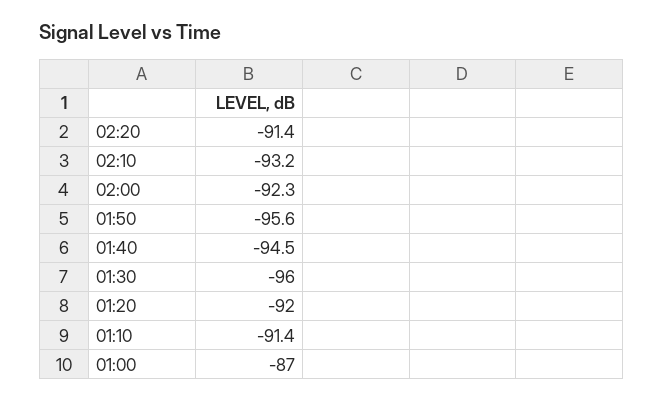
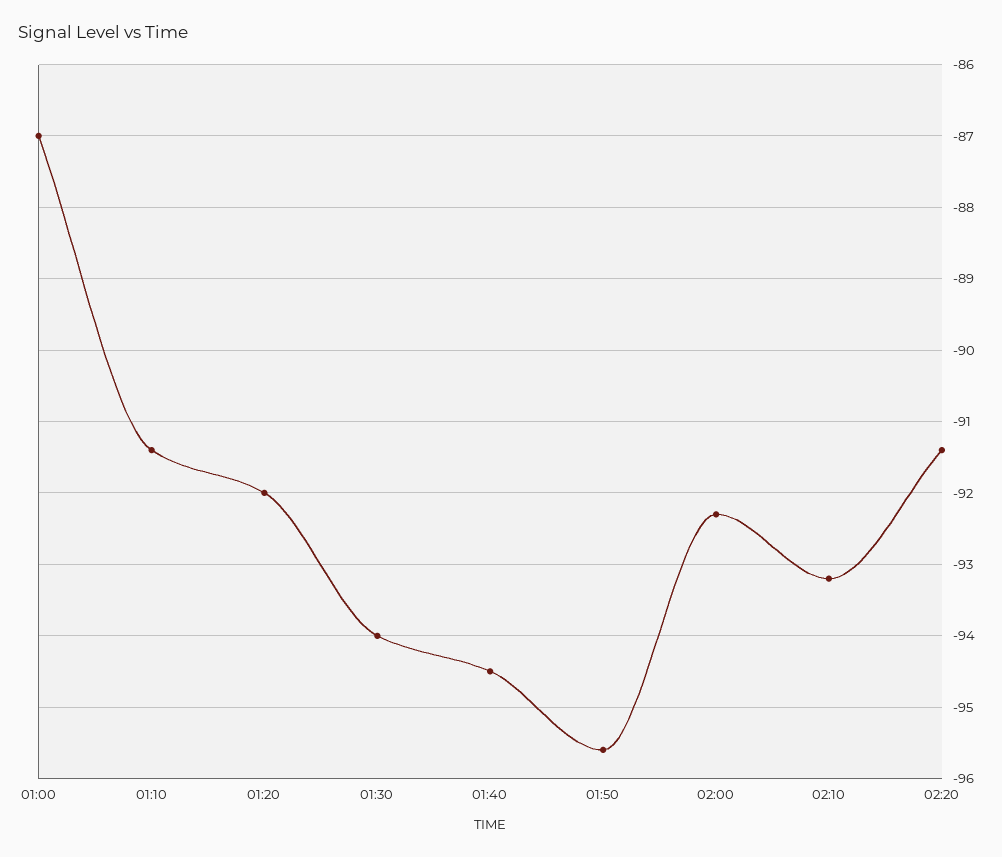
  {
    "02:20": -91.4,
    "02:10": -93.2,
    "02:00": -92.3,
    "01:50": -95.6,
    "01:40": -94.5,
-   "01:30": -96,
+   "01:30": -94,
    "01:20": -92,
    "01:10": -91.4,
    "01:00": -87
  }

